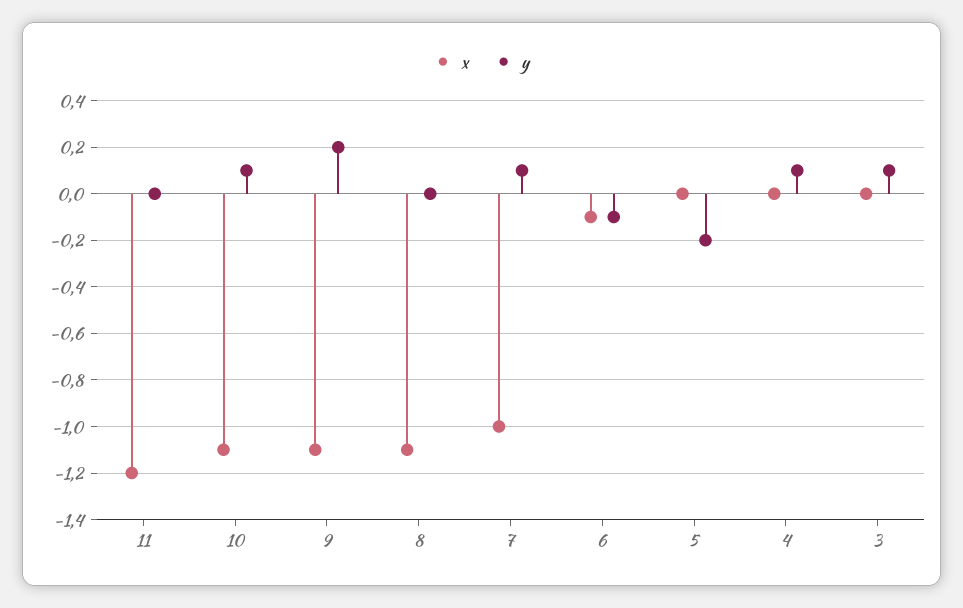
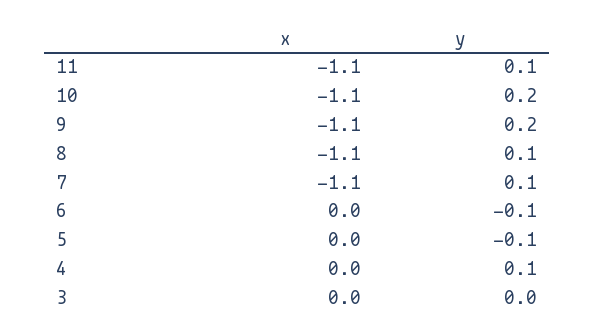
  {
    "x": {
-     "11": -1.2,
+     "11": -1.1,
      "10": -1.1,
      "9": -1.1,
      "8": -1.1,
-     "7": -1,
+     "7": -1.1,
-     "6": -0.1,
+     "6": 0,
      "5": 0,
      "4": 0,
      "3": 0
    },
    "y": {
-     "11": 0,
+     "11": 0.1,
-     "10": 0.1,
+     "10": 0.2,
      "9": 0.2,
-     "8": 0,
+     "8": 0.1,
      "7": 0.1,
      "6": -0.1,
-     "5": -0.2,
+     "5": -0.1,
      "4": 0.1,
-     "3": 0.1
+     "3": 0
    }
  }

